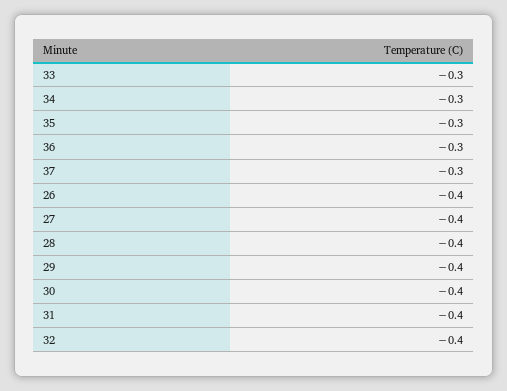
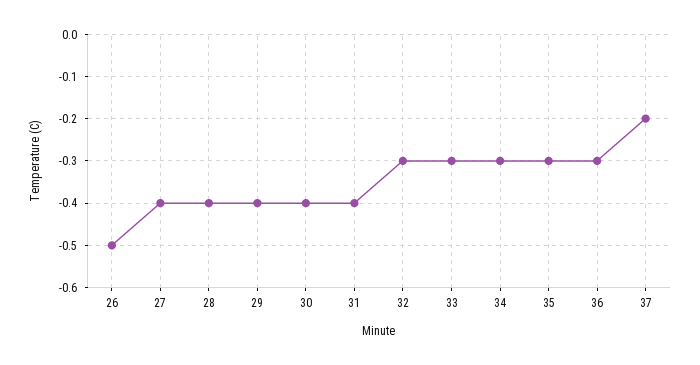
  {
    "33": -0.3,
    "34": -0.3,
    "35": -0.3,
    "36": -0.3,
-   "37": -0.3,
+   "37": -0.2,
-   "26": -0.4,
+   "26": -0.5,
    "27": -0.4,
    "28": -0.4,
    "29": -0.4,
    "30": -0.4,
    "31": -0.4,
-   "32": -0.4
+   "32": -0.3
  }

